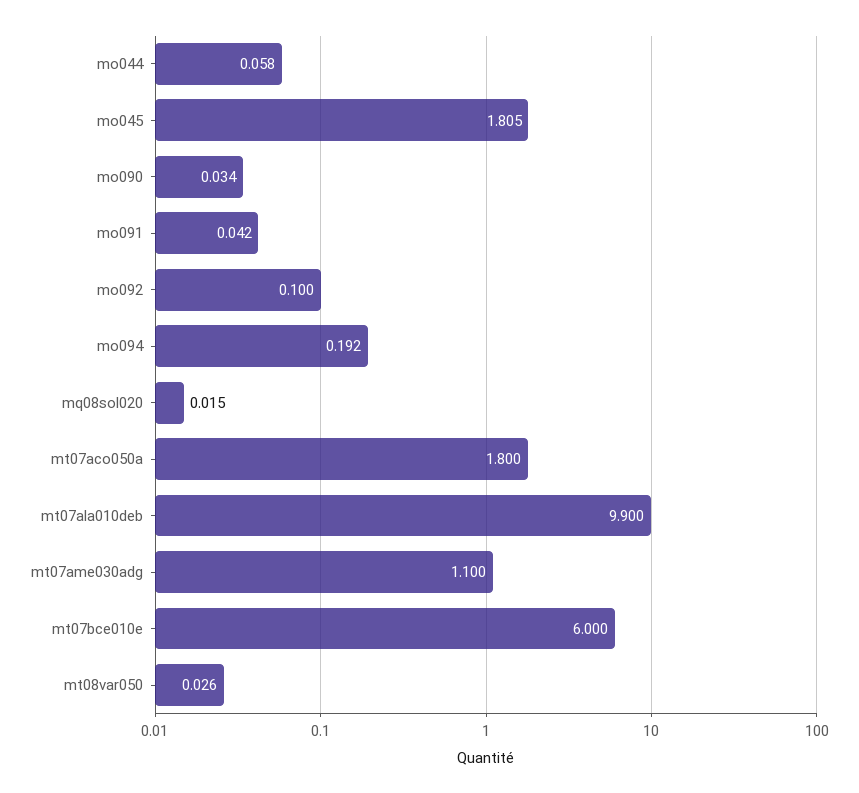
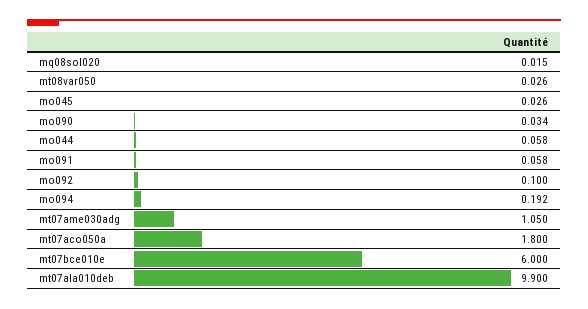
  {
    "mo044": 0.058,
-   "mo045": 1.805,
+   "mo045": 0.026,
    "mo090": 0.034,
-   "mo091": 0.042,
+   "mo091": 0.058,
    "mo092": 0.1,
    "mo094": 0.192,
    "mq08sol020": 0.015,
    "mt07aco050a": 1.8,
    "mt07ala010deb": 9.9,
-   "mt07ame030adg": 1.1,
+   "mt07ame030adg": 1.05,
    "mt07bce010e": 6,
    "mt08var050": 0.026
  }

